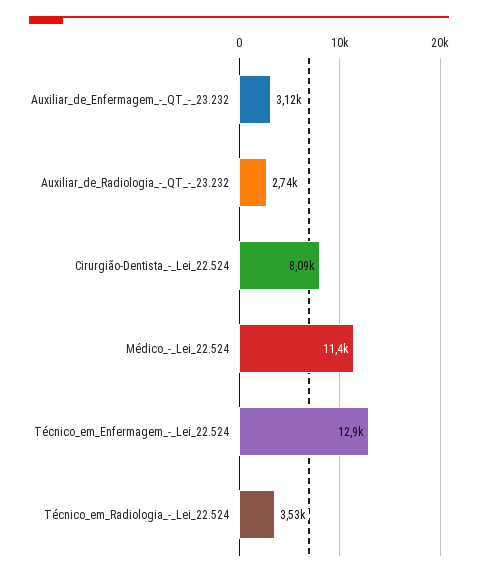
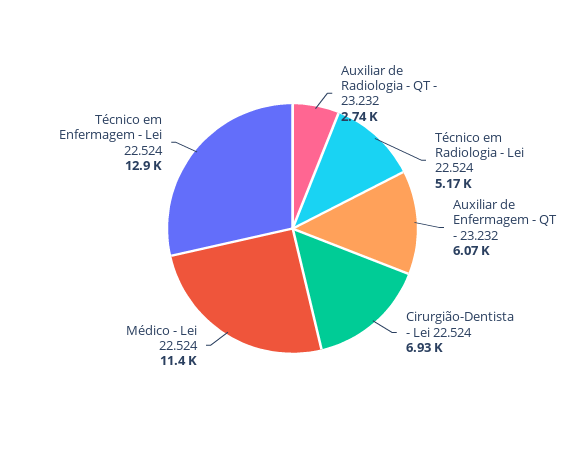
  {
-   "Auxiliar_de_Enfermagem_-_QT_-_23.232": 3120,
+   "Auxiliar_de_Enfermagem_-_QT_-_23.232": 6070,
    "Auxiliar_de_Radiologia_-_QT_-_23.232": 2740,
-   "Cirurgião-Dentista_-_Lei_22.524": 8090,
+   "Cirurgião-Dentista_-_Lei_22.524": 6930,
    "Médico_-_Lei_22.524": 11400,
    "Técnico_em_Enfermagem_-_Lei_22.524": 12900,
-   "Técnico_em_Radiologia_-_Lei_22.524": 3530
+   "Técnico_em_Radiologia_-_Lei_22.524": 5170
  }

